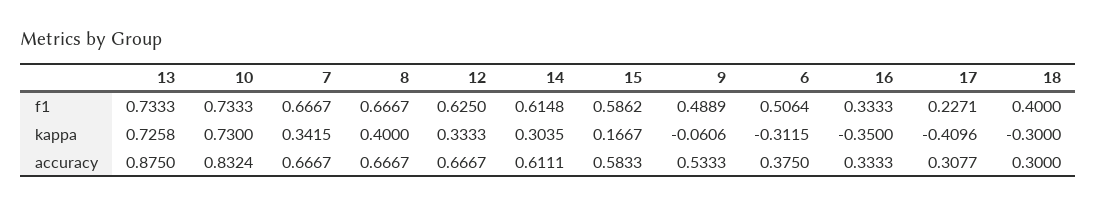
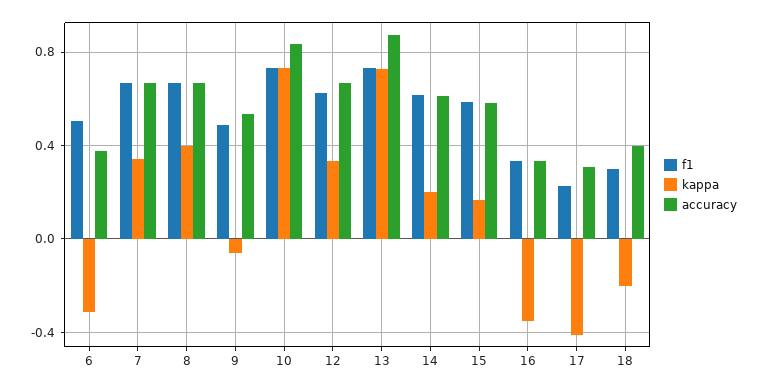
  {
    "f1": {
      "13": 0.7333,
      "10": 0.7333,
      "7": 0.6667,
      "8": 0.6667,
      "12": 0.625,
      "14": 0.6148,
      "15": 0.5862,
      "9": 0.4889,
      "6": 0.5064,
      "16": 0.3333,
      "17": 0.2271,
-     "18": 0.4
+     "18": 0.3
    },
    "kappa": {
      "13": 0.7258,
      "10": 0.73,
      "7": 0.3415,
      "8": 0.4,
      "12": 0.3333,
-     "14": 0.3035,
+     "14": 0.2,
      "15": 0.1667,
      "9": -0.0606,
      "6": -0.3115,
      "16": -0.35,
      "17": -0.4096,
-     "18": -0.3
+     "18": -0.2
    },
    "accuracy": {
      "13": 0.875,
      "10": 0.8324,
      "7": 0.6667,
      "8": 0.6667,
      "12": 0.6667,
      "14": 0.6111,
      "15": 0.5833,
      "9": 0.5333,
      "6": 0.375,
      "16": 0.3333,
      "17": 0.3077,
-     "18": 0.3
+     "18": 0.4
    }
  }

